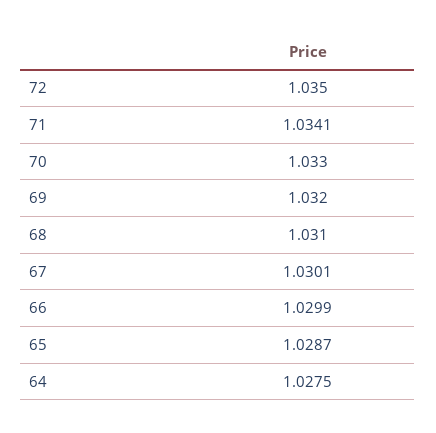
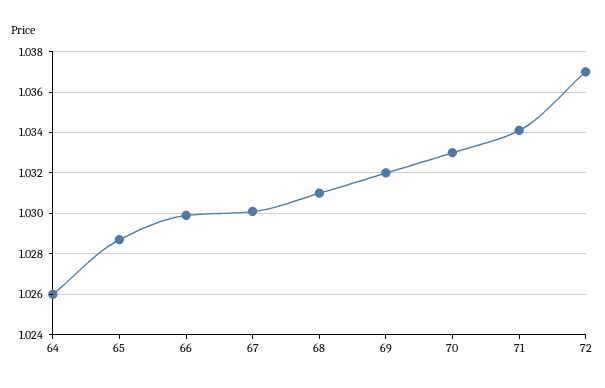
  {
-   "72": 1.035,
+   "72": 1.037,
    "71": 1.0341,
    "70": 1.033,
    "69": 1.032,
    "68": 1.031,
    "67": 1.0301,
    "66": 1.0299,
    "65": 1.0287,
-   "64": 1.0275
+   "64": 1.026
  }

